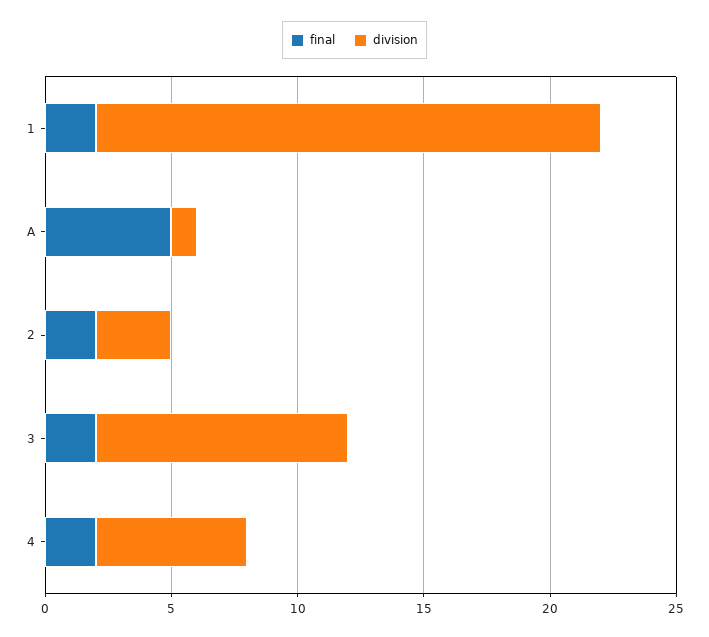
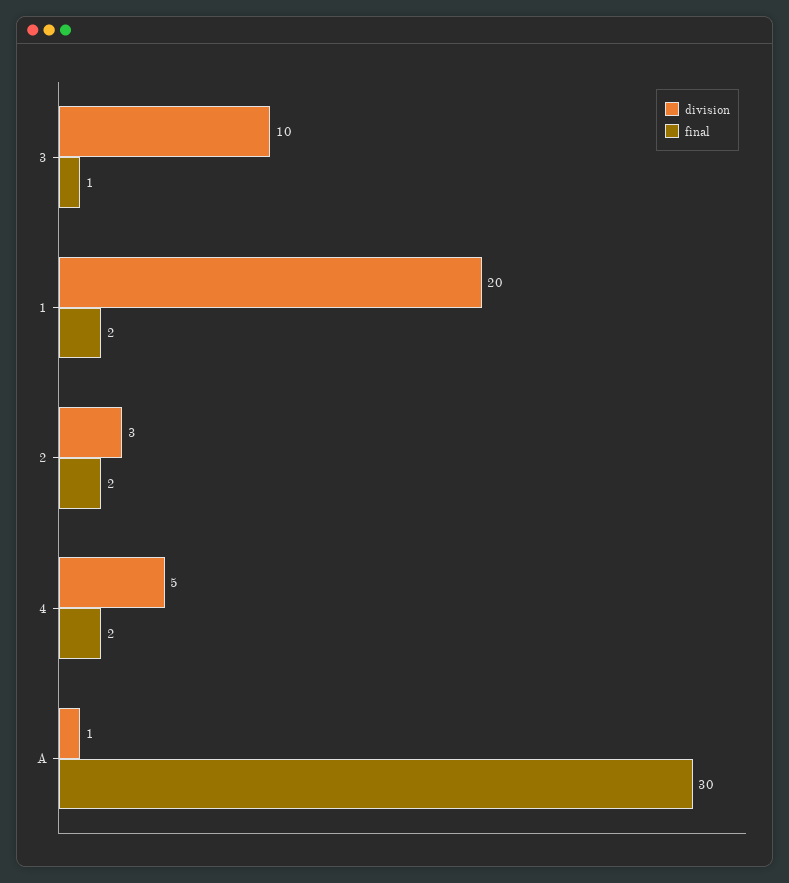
  {
    "final": {
      "1": 2,
-     "A": 5,
+     "A": 30,
      "2": 2,
-     "3": 2,
+     "3": 1,
      "4": 2
    },
    "division": {
      "1": 20,
      "A": 1,
      "2": 3,
      "3": 10,
-     "4": 6
+     "4": 5
    }
  }

